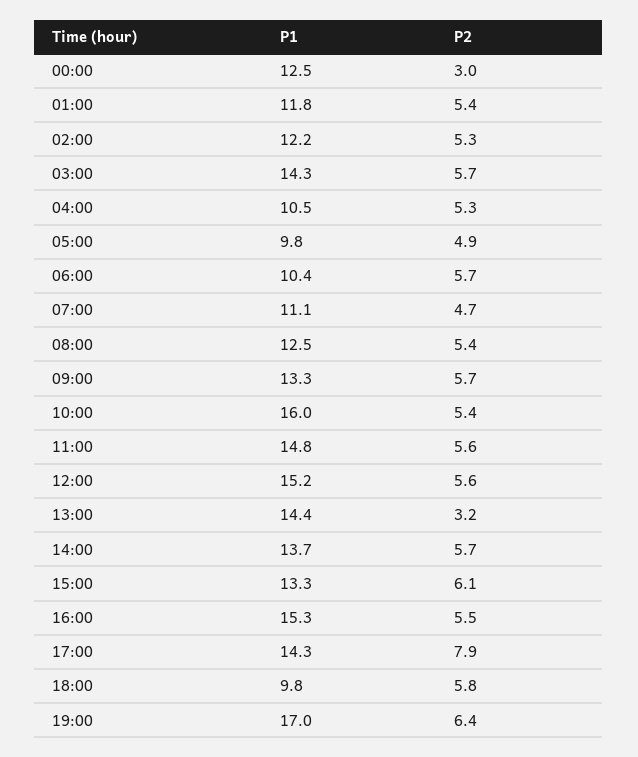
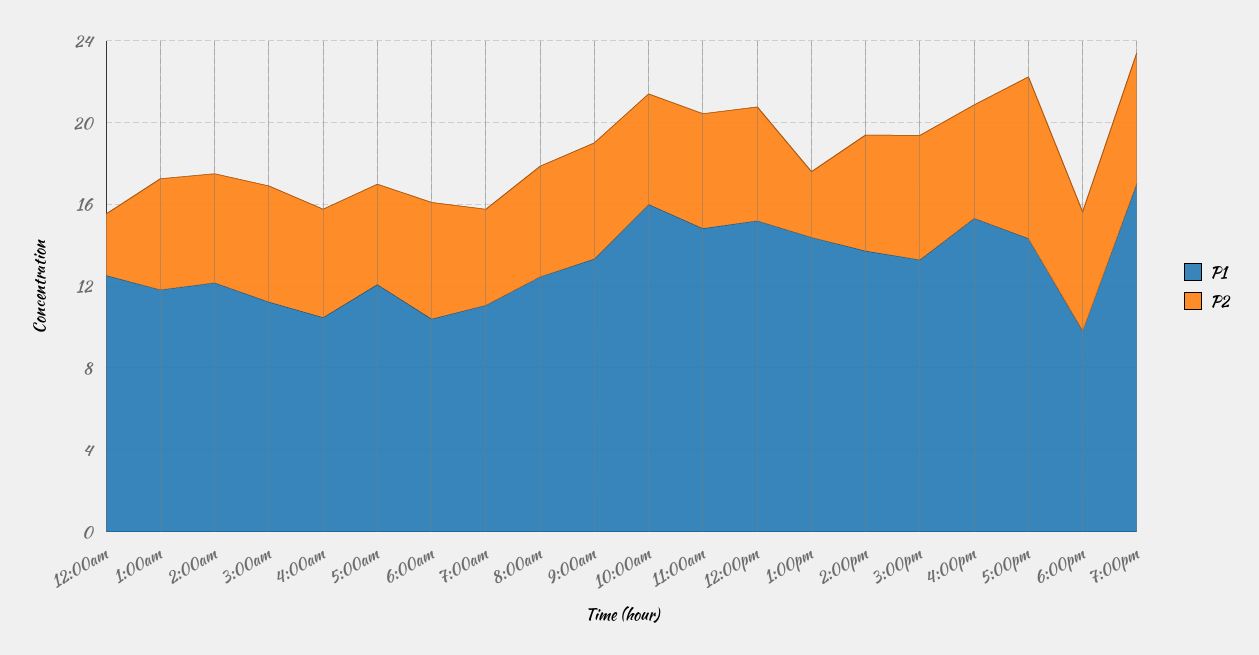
  {
    "P1": {
      "00:00": 12.5,
      "01:00": 11.8,
      "02:00": 12.2,
-     "03:00": 14.3,
+     "03:00": 11,
      "04:00": 10.5,
-     "05:00": 9.8,
+     "05:00": 12,
      "06:00": 10.4,
      "07:00": 11.1,
      "08:00": 12.5,
      "09:00": 13.3,
      "10:00": 16,
      "11:00": 14.8,
      "12:00": 15.2,
      "13:00": 14.4,
      "14:00": 13.7,
      "15:00": 13.3,
      "16:00": 15.3,
      "17:00": 14.3,
      "18:00": 9.8,
      "19:00": 17
    },
    "P2": {
      "00:00": 3,
      "01:00": 5.4,
      "02:00": 5.3,
      "03:00": 5.7,
      "04:00": 5.3,
      "05:00": 4.9,
      "06:00": 5.7,
      "07:00": 4.7,
      "08:00": 5.4,
      "09:00": 5.7,
      "10:00": 5.4,
      "11:00": 5.6,
      "12:00": 5.6,
      "13:00": 3.2,
      "14:00": 5.7,
      "15:00": 6.1,
      "16:00": 5.5,
      "17:00": 7.9,
      "18:00": 5.8,
      "19:00": 6.4
    }
  }

